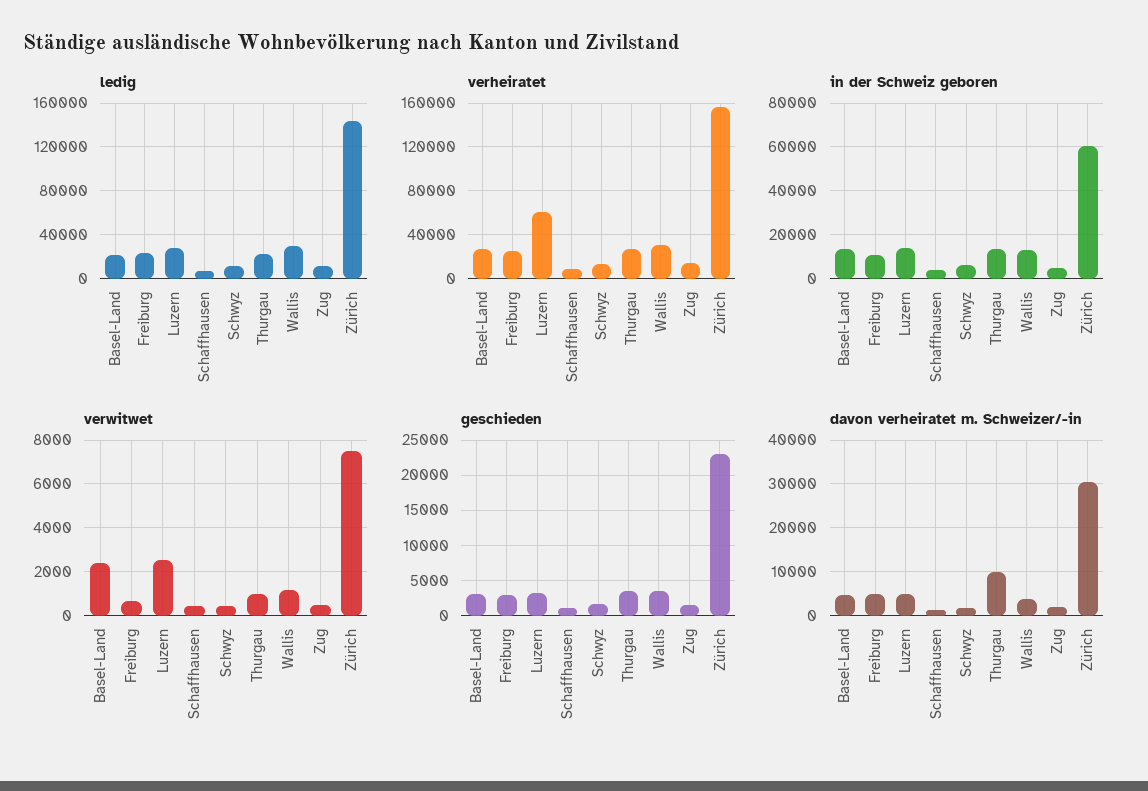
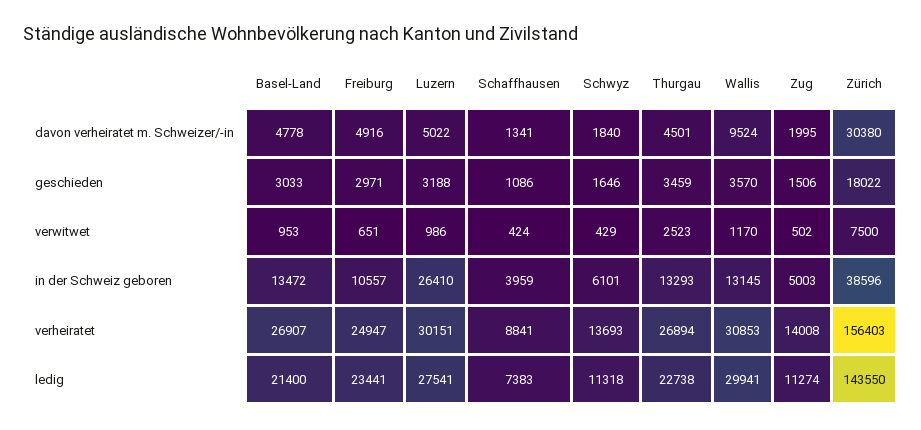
  {
    "ledig": {
      "Basel-Land": 21400,
      "Freiburg": 23441,
      "Luzern": 27541,
      "Schaffhausen": 7383,
      "Schwyz": 11318,
      "Thurgau": 22738,
      "Wallis": 29941,
      "Zug": 11274,
      "Zürich": 143550
    },
    "verheiratet": {
      "Basel-Land": 26907,
      "Freiburg": 24947,
-     "Luzern": 60000,
+     "Luzern": 30151,
      "Schaffhausen": 8841,
      "Schwyz": 13693,
      "Thurgau": 26894,
      "Wallis": 30853,
      "Zug": 14008,
      "Zürich": 156403
    },
    "in der Schweiz geboren": {
      "Basel-Land": 13472,
      "Freiburg": 10557,
-     "Luzern": 15000,
+     "Luzern": 26410,
      "Schaffhausen": 3959,
      "Schwyz": 6101,
      "Thurgau": 13293,
      "Wallis": 13145,
      "Zug": 5003,
-     "Zürich": 60000
+     "Zürich": 38596
    },
    "verwitwet": {
-     "Basel-Land": 2500,
+     "Basel-Land": 953,
      "Freiburg": 651,
-     "Luzern": 2500,
+     "Luzern": 986,
      "Schaffhausen": 424,
      "Schwyz": 429,
-     "Thurgau": 1000,
+     "Thurgau": 2523,
      "Wallis": 1170,
      "Zug": 502,
      "Zürich": 7500
    },
    "geschieden": {
      "Basel-Land": 3033,
      "Freiburg": 2971,
      "Luzern": 3188,
      "Schaffhausen": 1086,
      "Schwyz": 1646,
      "Thurgau": 3459,
      "Wallis": 3570,
      "Zug": 1506,
-     "Zürich": 23000
+     "Zürich": 18022
    },
    "davon verheiratet m. Schweizer/-in": {
      "Basel-Land": 4778,
      "Freiburg": 4916,
      "Luzern": 5022,
      "Schaffhausen": 1341,
      "Schwyz": 1840,
-     "Thurgau": 10000,
+     "Thurgau": 4501,
-     "Wallis": 4000,
+     "Wallis": 9524,
      "Zug": 1995,
      "Zürich": 30380
    }
  }

